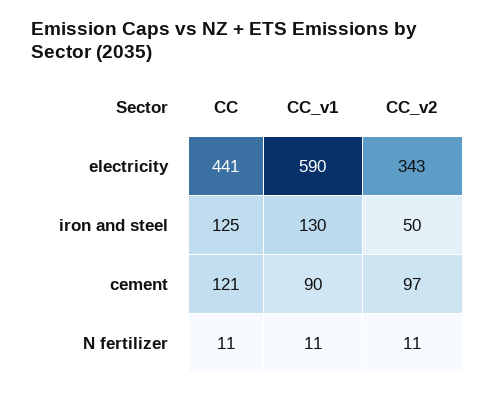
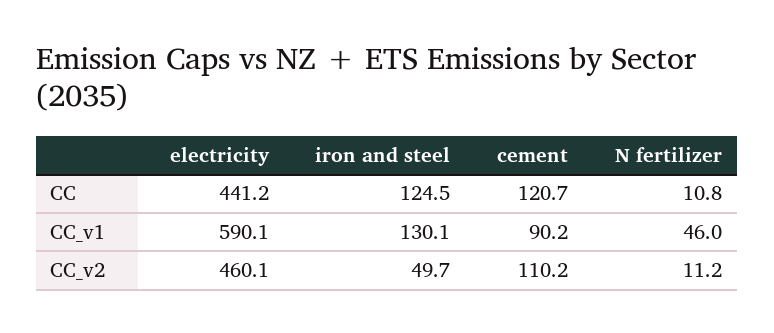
  {
    "CC": {
      "electricity": 441.2,
      "iron and steel": 124.5,
      "cement": 120.7,
      "N fertilizer": 10.8
    },
    "CC_v1": {
      "electricity": 590.1,
      "iron and steel": 130.1,
      "cement": 90.2,
-     "N fertilizer": 11
+     "N fertilizer": 46
    },
    "CC_v2": {
-     "electricity": 343,
+     "electricity": 460.1,
      "iron and steel": 49.7,
-     "cement": 97,
+     "cement": 110.2,
      "N fertilizer": 11.2
    }
  }

